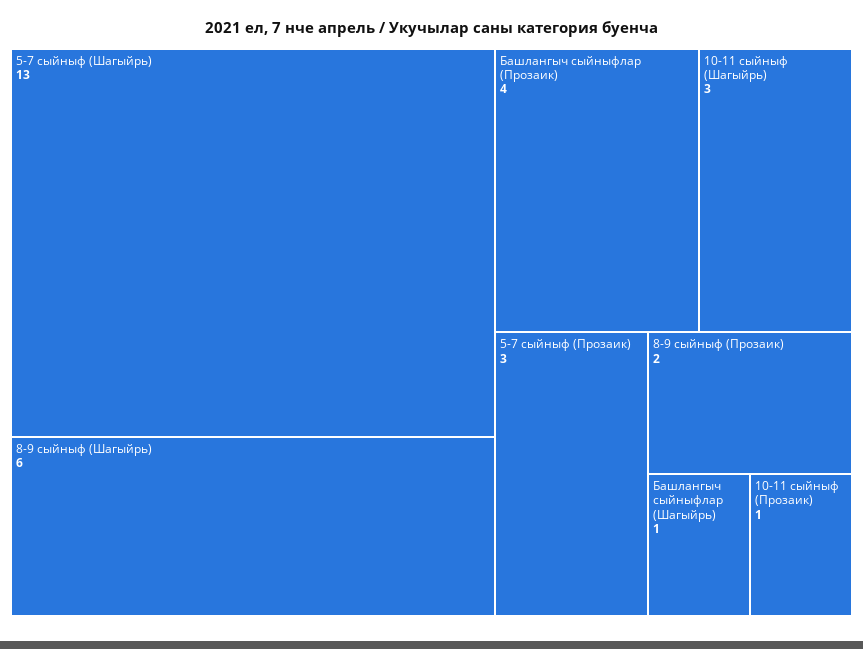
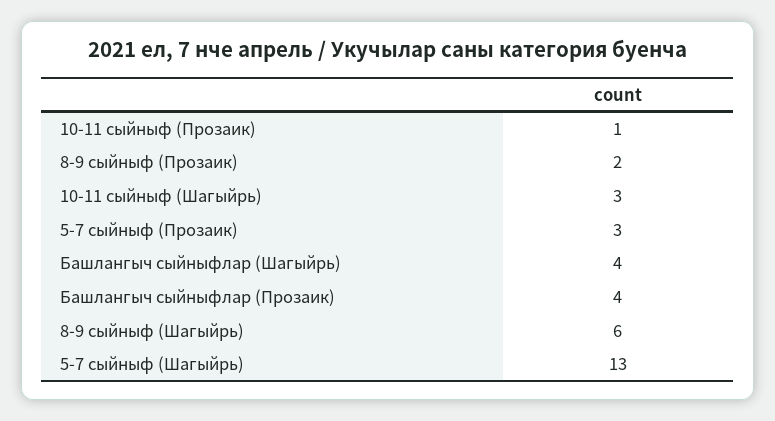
  {
    "5-7 сыйныф (Шагыйрь)": 13,
    "8-9 сыйныф (Шагыйрь)": 6,
    "Башлангыч сыйныфлар (Прозаик)": 4,
    "10-11 сыйныф (Шагыйрь)": 3,
    "5-7 сыйныф (Прозаик)": 3,
    "8-9 сыйныф (Прозаик)": 2,
-   "Башлангыч сыйныфлар (Шагыйрь)": 1,
+   "Башлангыч сыйныфлар (Шагыйрь)": 4,
    "10-11 сыйныф (Прозаик)": 1
  }

